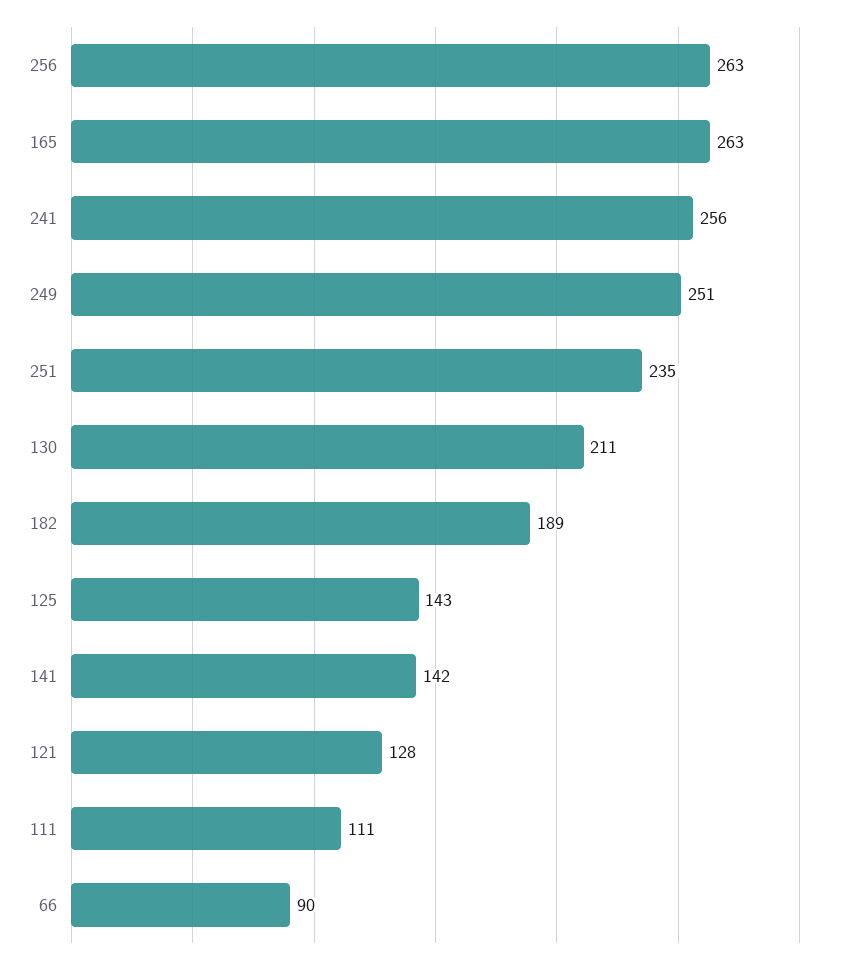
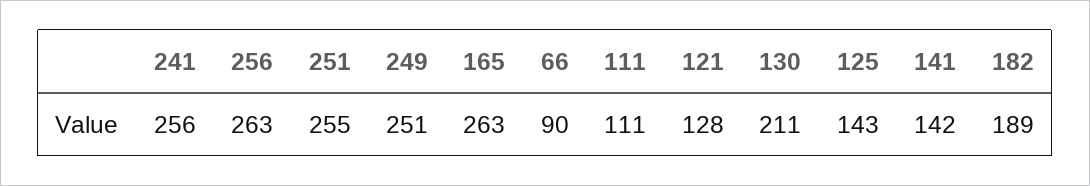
  {
    "256": 263,
    "165": 263,
    "241": 256,
    "249": 251,
-   "251": 235,
+   "251": 255,
    "130": 211,
    "182": 189,
    "125": 143,
    "141": 142,
    "121": 128,
    "111": 111,
    "66": 90
  }

